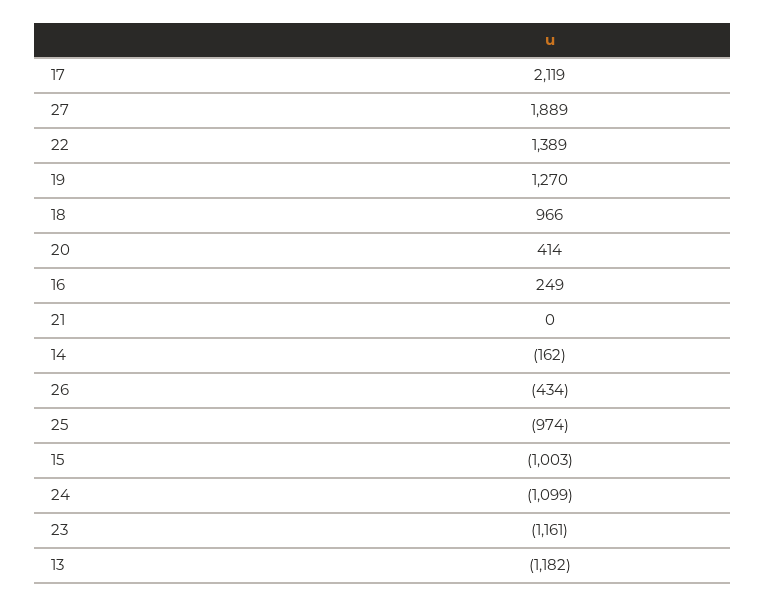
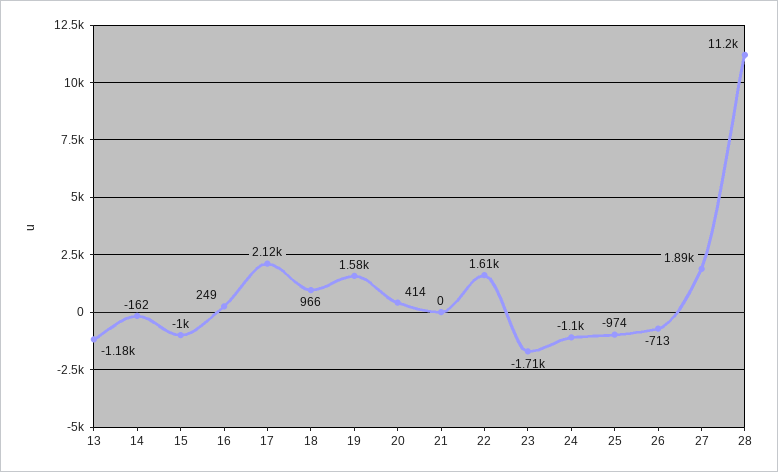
  {
    "17": 2119,
    "27": 1889,
-   "22": 1389,
+   "22": 1610,
-   "19": 1270,
+   "19": 1580,
    "18": 966,
    "20": 414,
    "16": 249,
    "21": 0,
    "14": -162,
-   "26": -434,
+   "26": -713,
    "25": -974,
    "15": -1003,
    "24": -1099,
-   "23": -1161,
+   "23": -1710,
-   "13": -1182
+   "13": -1182,
+   "28": 11200
  }

